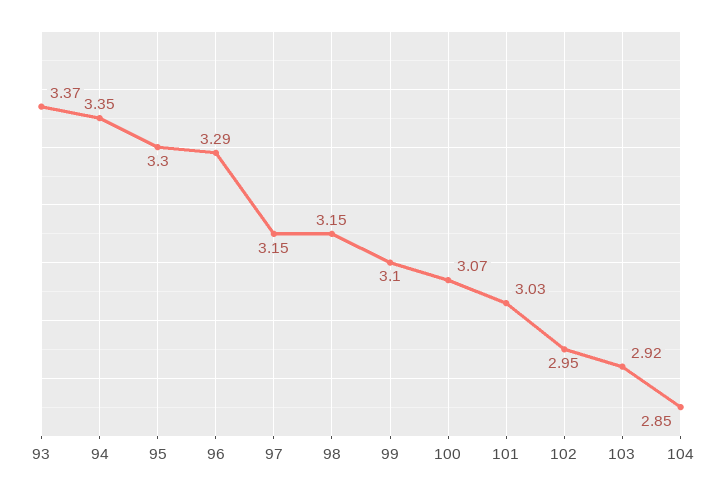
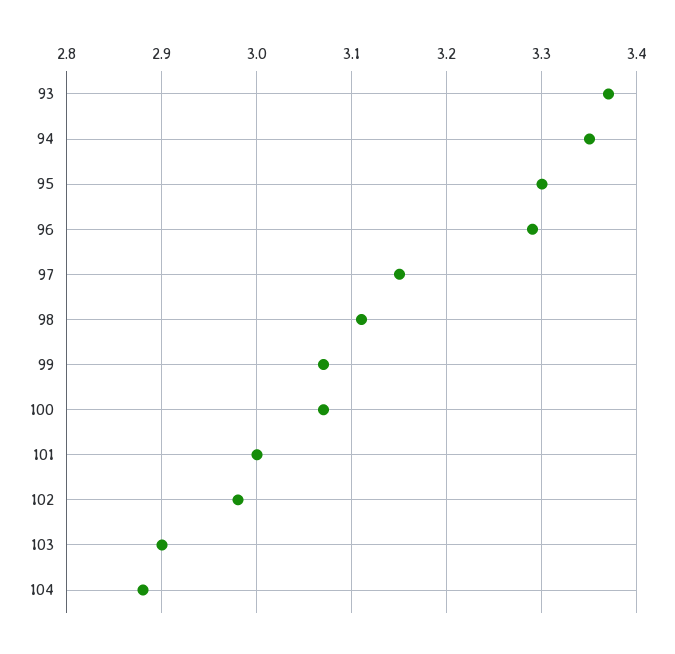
  {
    "93": 3.37,
    "94": 3.35,
    "95": 3.3,
    "96": 3.29,
    "97": 3.15,
-   "98": 3.15,
+   "98": 3.11,
-   "99": 3.1,
+   "99": 3.07,
    "100": 3.07,
-   "101": 3.03,
+   "101": 3,
-   "102": 2.95,
+   "102": 2.98,
-   "103": 2.92,
+   "103": 2.9,
-   "104": 2.85
+   "104": 2.88
  }

